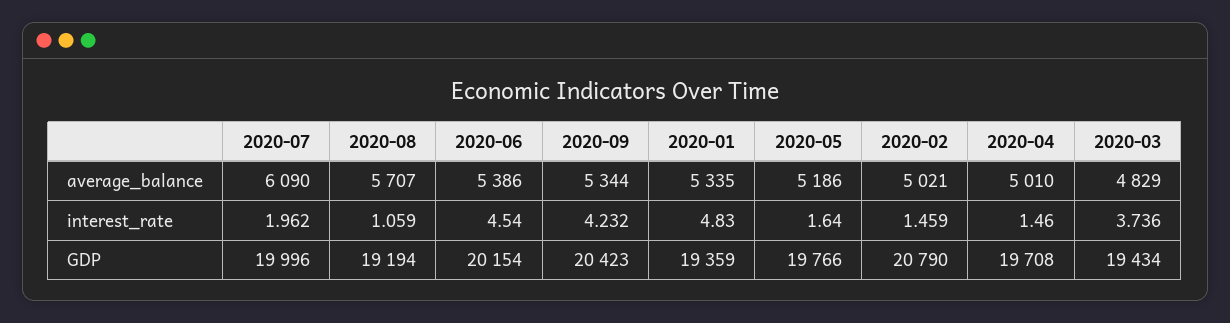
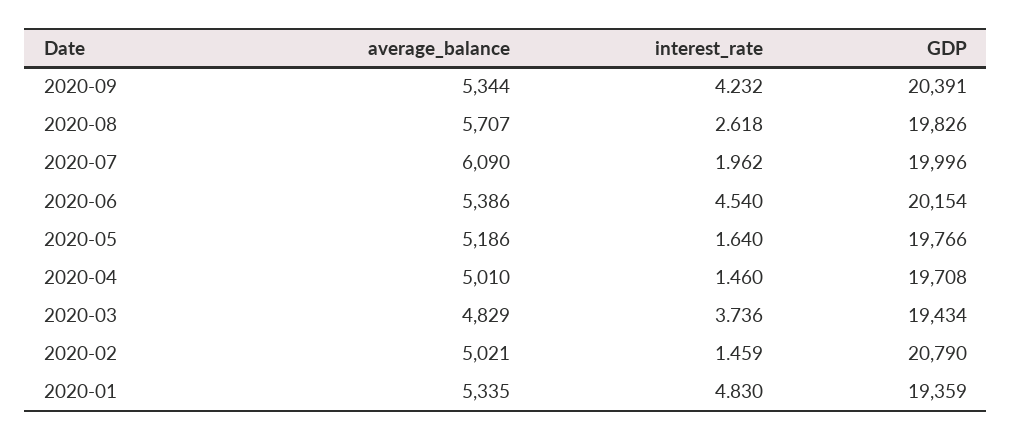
  {
    "2020-07": {
      "average_balance": 6090,
      "interest_rate": 1.962,
      "GDP": 19996
    },
    "2020-08": {
      "average_balance": 5707,
-     "interest_rate": 1.059,
+     "interest_rate": 2.618,
-     "GDP": 19194
+     "GDP": 19826
    },
    "2020-06": {
      "average_balance": 5386,
      "interest_rate": 4.54,
      "GDP": 20154
    },
    "2020-09": {
      "average_balance": 5344,
      "interest_rate": 4.232,
-     "GDP": 20423
+     "GDP": 20391
    },
    "2020-01": {
      "average_balance": 5335,
      "interest_rate": 4.83,
      "GDP": 19359
    },
    "2020-05": {
      "average_balance": 5186,
      "interest_rate": 1.64,
      "GDP": 19766
    },
    "2020-02": {
      "average_balance": 5021,
      "interest_rate": 1.459,
      "GDP": 20790
    },
    "2020-04": {
      "average_balance": 5010,
      "interest_rate": 1.46,
      "GDP": 19708
    },
    "2020-03": {
      "average_balance": 4829,
      "interest_rate": 3.736,
      "GDP": 19434
    }
  }

